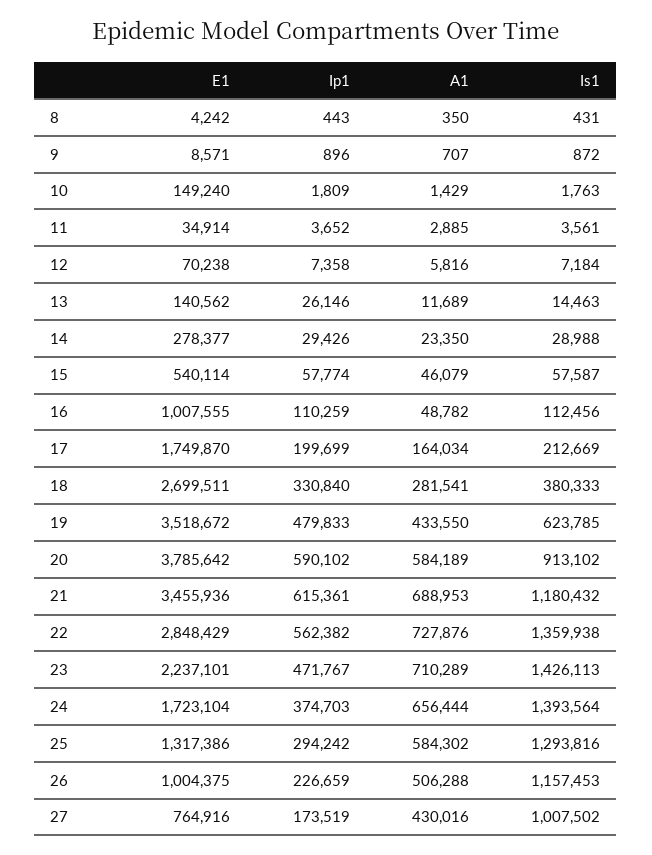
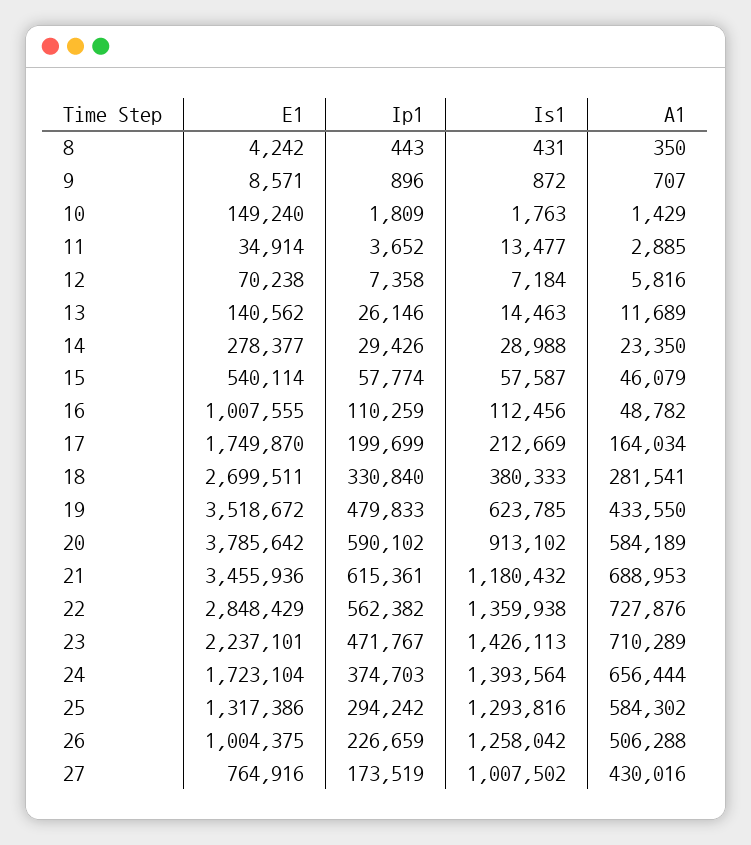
  {
    "E1": {
      "8": 4242,
      "9": 8571,
      "10": 149240,
      "11": 34914,
      "12": 70238,
      "13": 140562,
      "14": 278377,
      "15": 540114,
      "16": 1007555,
      "17": 1749870,
      "18": 2699511,
      "19": 3518672,
      "20": 3785642,
      "21": 3455936,
      "22": 2848429,
      "23": 2237101,
      "24": 1723104,
      "25": 1317386,
      "26": 1004375,
      "27": 764916
    },
    "Ip1": {
      "8": 443,
      "9": 896,
      "10": 1809,
      "11": 3652,
      "12": 7358,
      "13": 26146,
      "14": 29426,
      "15": 57774,
      "16": 110259,
      "17": 199699,
      "18": 330840,
      "19": 479833,
      "20": 590102,
      "21": 615361,
      "22": 562382,
      "23": 471767,
      "24": 374703,
      "25": 294242,
      "26": 226659,
      "27": 173519
    },
    "A1": {
      "8": 350,
      "9": 707,
      "10": 1429,
      "11": 2885,
      "12": 5816,
      "13": 11689,
      "14": 23350,
      "15": 46079,
      "16": 48782,
      "17": 164034,
      "18": 281541,
      "19": 433550,
      "20": 584189,
      "21": 688953,
      "22": 727876,
      "23": 710289,
      "24": 656444,
      "25": 584302,
      "26": 506288,
      "27": 430016
    },
    "Is1": {
      "8": 431,
      "9": 872,
      "10": 1763,
-     "11": 3561,
+     "11": 13477,
      "12": 7184,
      "13": 14463,
      "14": 28988,
      "15": 57587,
      "16": 112456,
      "17": 212669,
      "18": 380333,
      "19": 623785,
      "20": 913102,
      "21": 1180432,
      "22": 1359938,
      "23": 1426113,
      "24": 1393564,
      "25": 1293816,
-     "26": 1157453,
+     "26": 1258042,
      "27": 1007502
    }
  }

